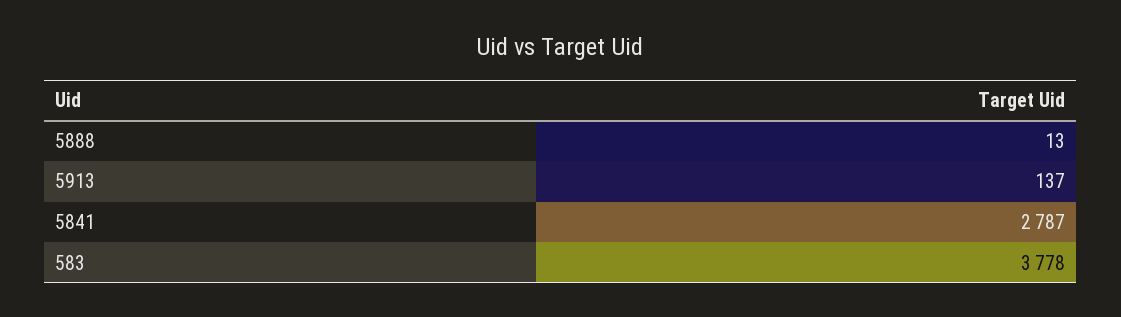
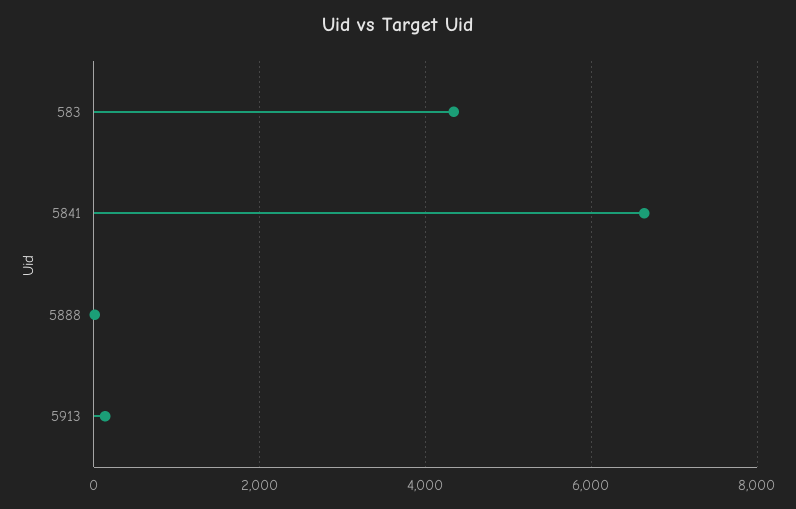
  {
    "5888": 13,
    "5913": 137,
-   "5841": 2787,
+   "5841": 6600,
-   "583": 3778
+   "583": 4400
  }

